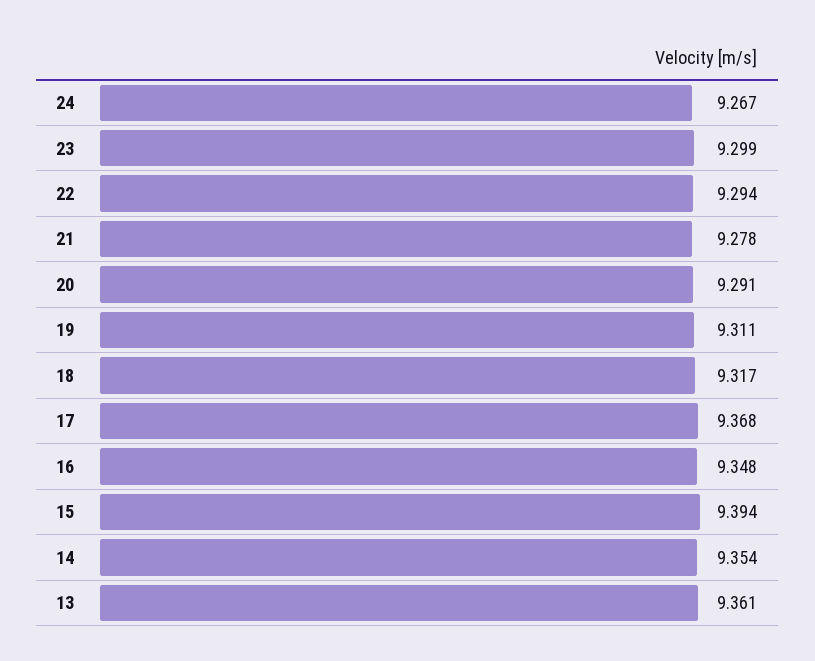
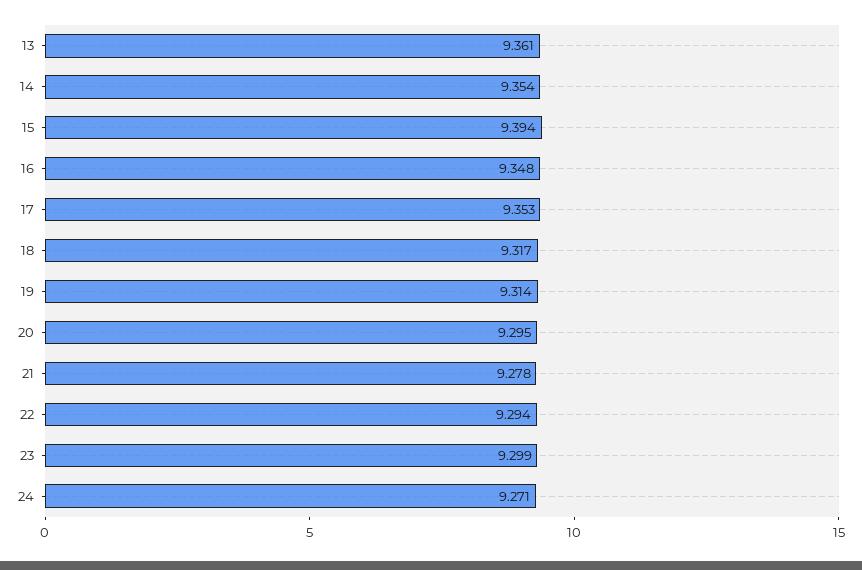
  {
-   "24": 9.267,
+   "24": 9.271,
    "23": 9.299,
    "22": 9.294,
    "21": 9.278,
-   "20": 9.291,
+   "20": 9.295,
-   "19": 9.311,
+   "19": 9.314,
    "18": 9.317,
-   "17": 9.368,
+   "17": 9.353,
    "16": 9.348,
    "15": 9.394,
    "14": 9.354,
    "13": 9.361
  }

